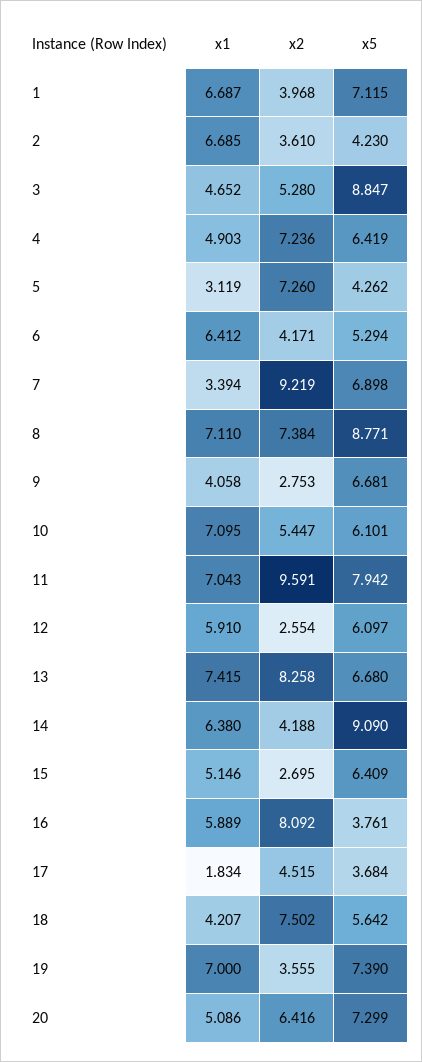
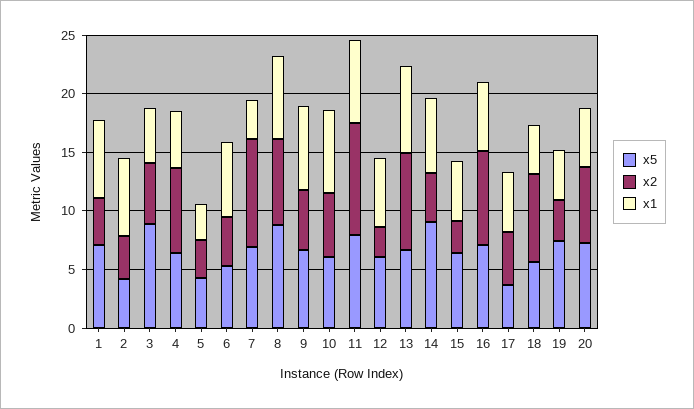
  {
    "x1": {
      "1": 6.687,
      "2": 6.685,
      "3": 4.652,
      "4": 4.903,
      "5": 3.119,
      "6": 6.412,
      "7": 3.394,
      "8": 7.11,
-     "9": 4.058,
+     "9": 7,
      "10": 7.095,
      "11": 7.043,
      "12": 5.91,
      "13": 7.415,
      "14": 6.38,
      "15": 5.146,
      "16": 5.889,
-     "17": 1.834,
+     "17": 5,
      "18": 4.207,
-     "19": 7,
+     "19": 4,
      "20": 5.086
    },
    "x2": {
      "1": 3.968,
      "2": 3.61,
      "3": 5.28,
      "4": 7.236,
-     "5": 7.26,
+     "5": 3,
      "6": 4.171,
      "7": 9.219,
      "8": 7.384,
-     "9": 2.753,
+     "9": 5,
      "10": 5.447,
      "11": 9.591,
      "12": 2.554,
      "13": 8.258,
      "14": 4.188,
      "15": 2.695,
      "16": 8.092,
      "17": 4.515,
      "18": 7.502,
      "19": 3.555,
      "20": 6.416
    },
    "x5": {
      "1": 7.115,
      "2": 4.23,
      "3": 8.847,
      "4": 6.419,
      "5": 4.262,
      "6": 5.294,
      "7": 6.898,
      "8": 8.771,
      "9": 6.681,
      "10": 6.101,
      "11": 7.942,
      "12": 6.097,
      "13": 6.68,
      "14": 9.09,
      "15": 6.409,
-     "16": 3.761,
+     "16": 7,
      "17": 3.684,
      "18": 5.642,
      "19": 7.39,
      "20": 7.299
    }
  }

